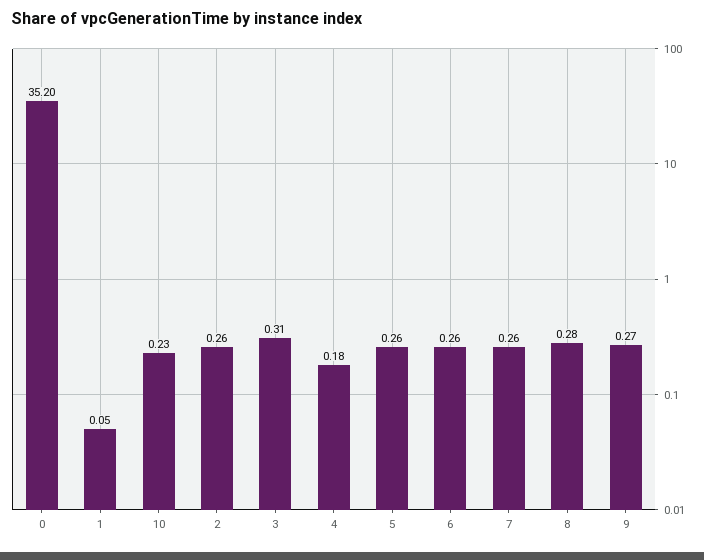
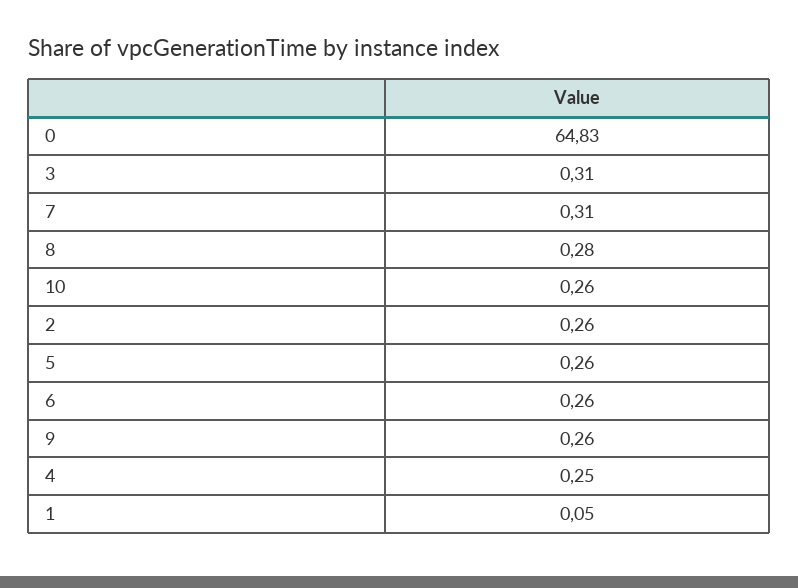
  {
-   "0": 35.2,
+   "0": 64.83,
    "1": 0.05,
-   "10": 0.23,
+   "10": 0.26,
    "2": 0.26,
    "3": 0.31,
-   "4": 0.18,
+   "4": 0.25,
    "5": 0.26,
    "6": 0.26,
-   "7": 0.26,
+   "7": 0.31,
    "8": 0.28,
-   "9": 0.27
+   "9": 0.26
  }

